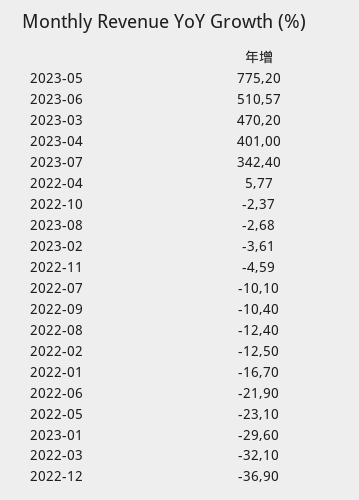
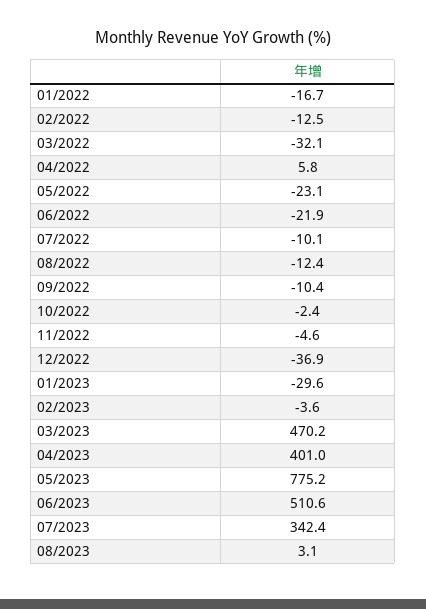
  {
    "2023-05": 775.2,
    "2023-06": 510.57,
    "2023-03": 470.2,
    "2023-04": 401,
    "2023-07": 342.4,
    "2022-04": 5.77,
    "2022-10": -2.37,
-   "2023-08": -2.68,
+   "2023-08": 3.1,
    "2023-02": -3.61,
    "2022-11": -4.59,
    "2022-07": -10.1,
    "2022-09": -10.4,
    "2022-08": -12.4,
    "2022-02": -12.5,
    "2022-01": -16.7,
    "2022-06": -21.9,
    "2022-05": -23.1,
    "2023-01": -29.6,
    "2022-03": -32.1,
    "2022-12": -36.9
  }

